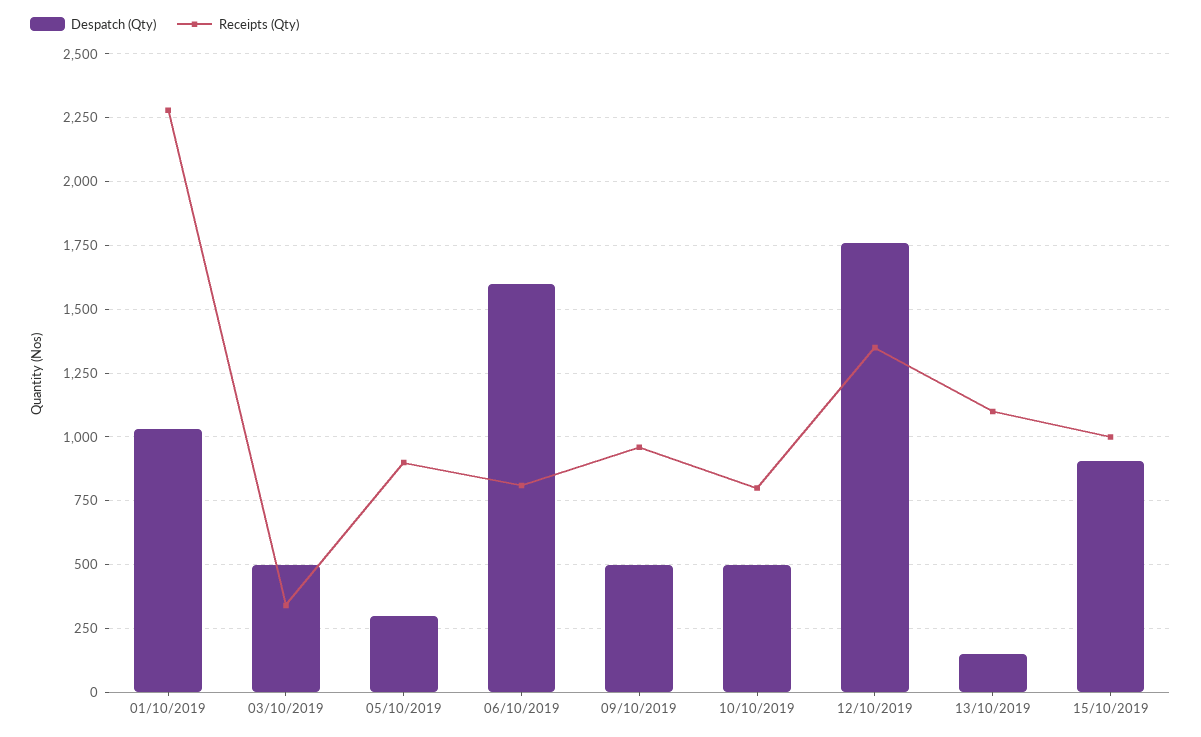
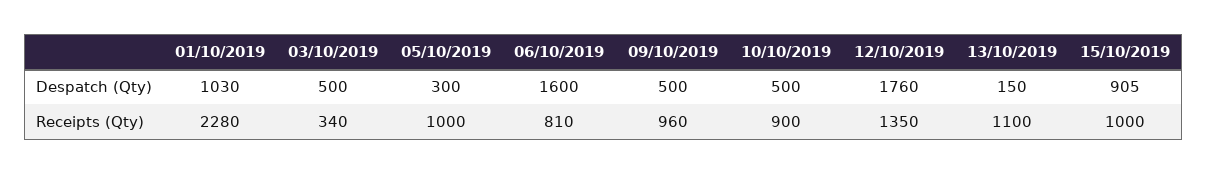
  {
    "Despatch (Qty)": {
      "01/10/2019": 1030,
      "03/10/2019": 500,
      "05/10/2019": 300,
      "06/10/2019": 1600,
      "09/10/2019": 500,
      "10/10/2019": 500,
      "12/10/2019": 1760,
      "13/10/2019": 150,
      "15/10/2019": 905
    },
    "Receipts (Qty)": {
      "01/10/2019": 2280,
      "03/10/2019": 340,
-     "05/10/2019": 900,
+     "05/10/2019": 1000,
      "06/10/2019": 810,
      "09/10/2019": 960,
-     "10/10/2019": 800,
+     "10/10/2019": 900,
      "12/10/2019": 1350,
      "13/10/2019": 1100,
      "15/10/2019": 1000
    }
  }

